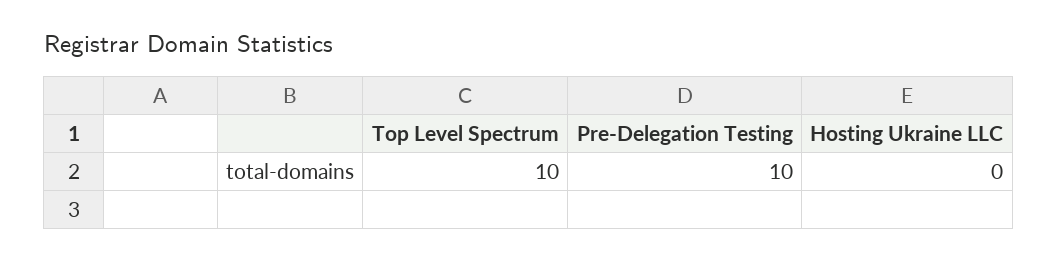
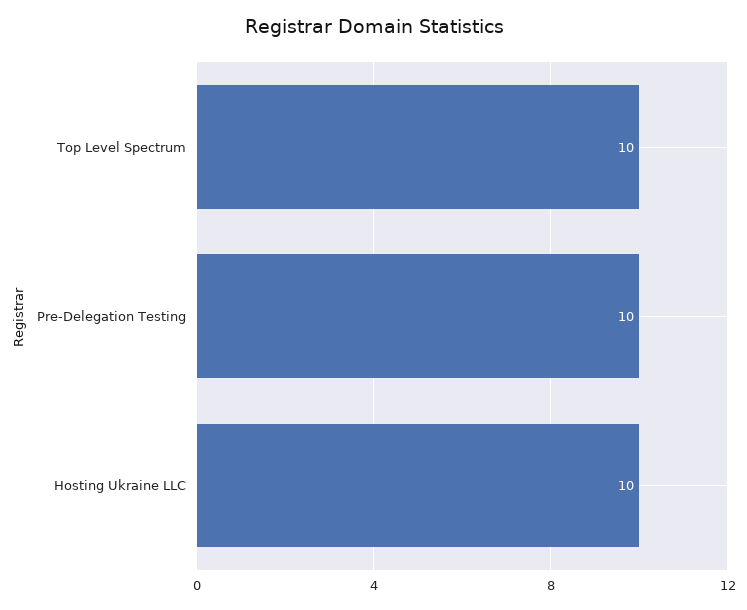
  {
    "Top Level Spectrum": 10,
    "Pre-Delegation Testing": 10,
-   "Hosting Ukraine LLC": 0
+   "Hosting Ukraine LLC": 10
  }

